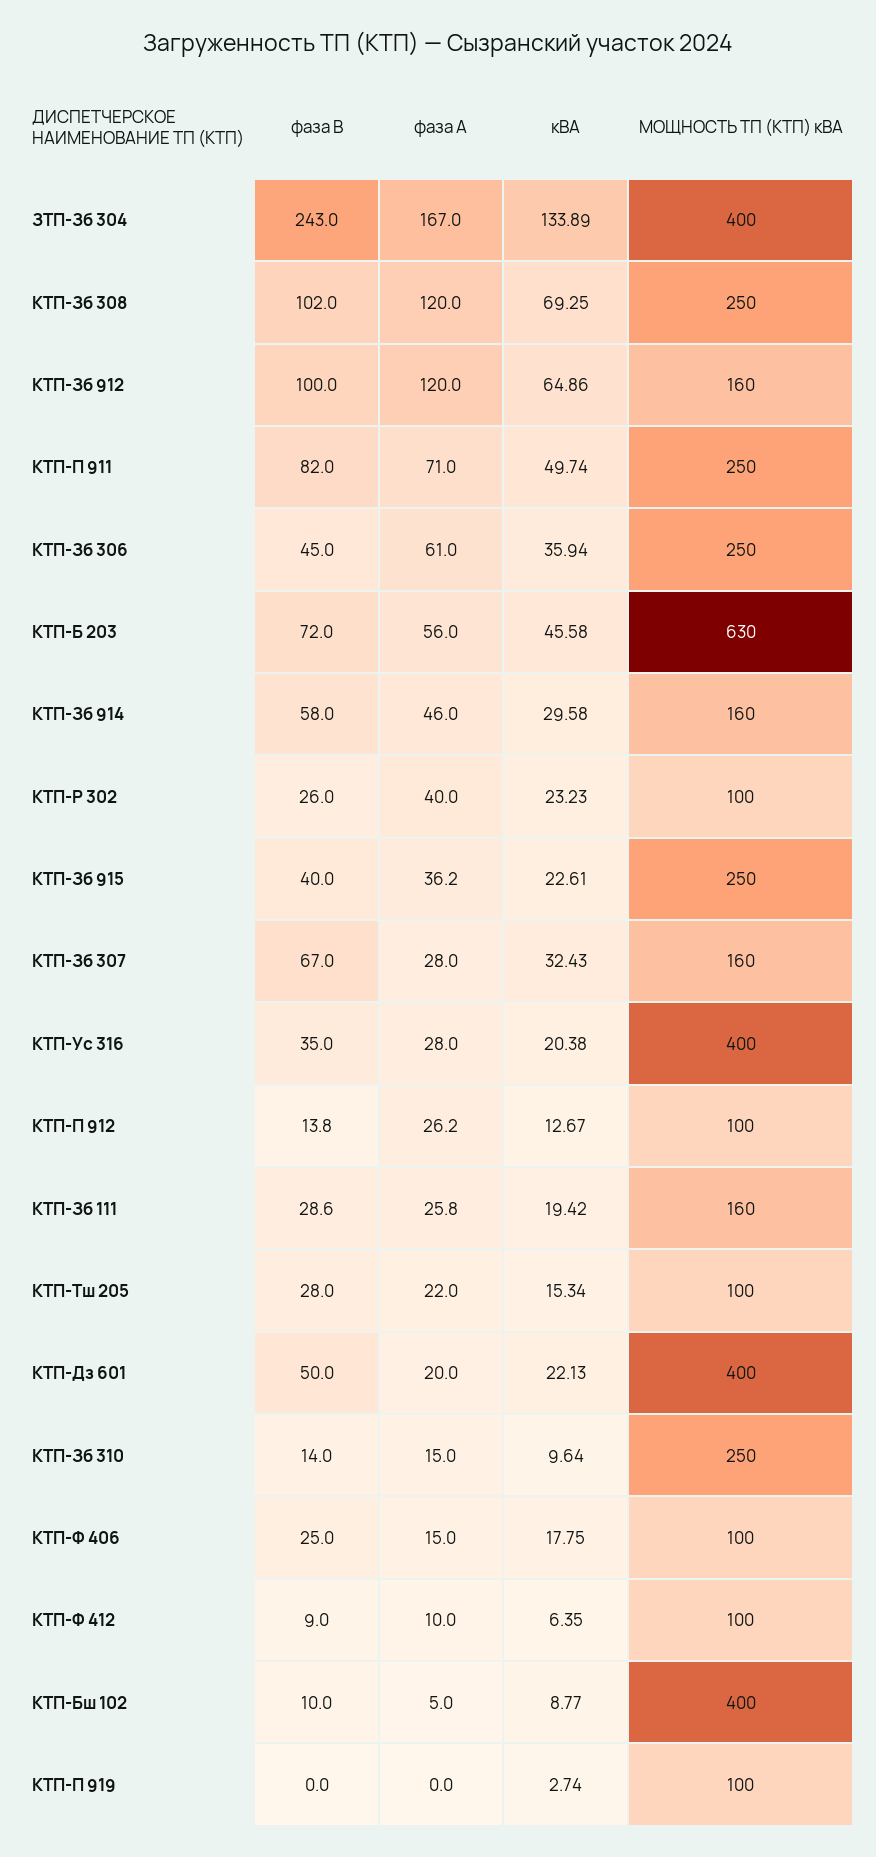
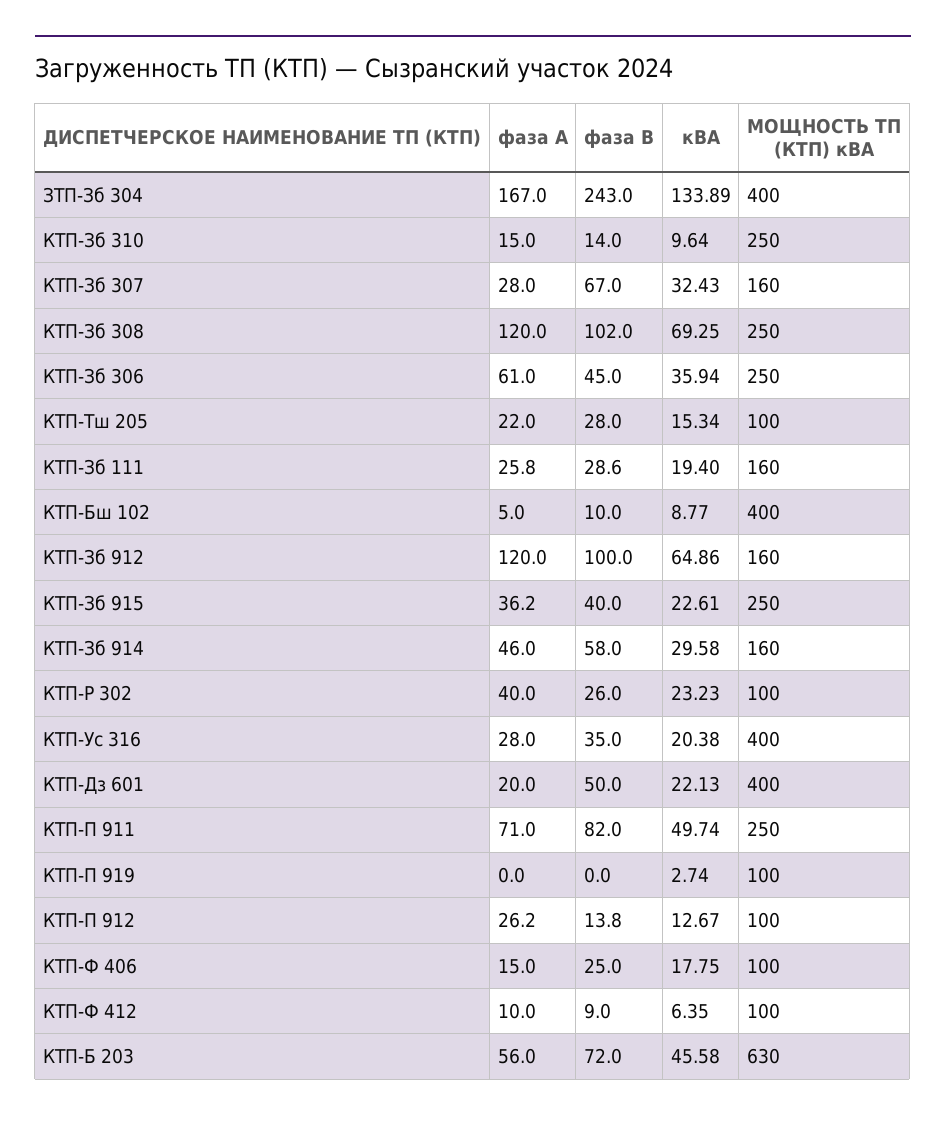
  {
    "фаза В": {
      "ЗТП-Зб 304": 243,
      "КТП-Зб 308": 102,
      "КТП-Зб 912": 100,
      "КТП-П 911": 82,
      "КТП-Зб 306": 45,
      "КТП-Б 203": 72,
      "КТП-Зб 914": 58,
      "КТП-Р 302": 26,
      "КТП-Зб 915": 40,
      "КТП-Зб 307": 67,
      "КТП-Ус 316": 35,
      "КТП-П 912": 13.8,
      "КТП-Зб 111": 28.6,
      "КТП-Тш 205": 28,
      "КТП-Дз 601": 50,
      "КТП-Зб 310": 14,
      "КТП-Ф 406": 25,
      "КТП-Ф 412": 9,
      "КТП-Бш 102": 10,
      "КТП-П 919": 0
    },
    "фаза А": {
      "ЗТП-Зб 304": 167,
      "КТП-Зб 308": 120,
      "КТП-Зб 912": 120,
      "КТП-П 911": 71,
      "КТП-Зб 306": 61,
      "КТП-Б 203": 56,
      "КТП-Зб 914": 46,
      "КТП-Р 302": 40,
      "КТП-Зб 915": 36.2,
      "КТП-Зб 307": 28,
      "КТП-Ус 316": 28,
      "КТП-П 912": 26.2,
      "КТП-Зб 111": 25.8,
      "КТП-Тш 205": 22,
      "КТП-Дз 601": 20,
      "КТП-Зб 310": 15,
      "КТП-Ф 406": 15,
      "КТП-Ф 412": 10,
      "КТП-Бш 102": 5,
      "КТП-П 919": 0
    },
    "кВА": {
      "ЗТП-Зб 304": 133.89,
      "КТП-Зб 308": 69.25,
      "КТП-Зб 912": 64.86,
      "КТП-П 911": 49.74,
      "КТП-Зб 306": 35.94,
      "КТП-Б 203": 45.58,
      "КТП-Зб 914": 29.58,
      "КТП-Р 302": 23.23,
      "КТП-Зб 915": 22.61,
      "КТП-Зб 307": 32.43,
      "КТП-Ус 316": 20.38,
      "КТП-П 912": 12.67,
-     "КТП-Зб 111": 19.42,
+     "КТП-Зб 111": 19.4,
      "КТП-Тш 205": 15.34,
      "КТП-Дз 601": 22.13,
      "КТП-Зб 310": 9.64,
      "КТП-Ф 406": 17.75,
      "КТП-Ф 412": 6.35,
      "КТП-Бш 102": 8.77,
      "КТП-П 919": 2.74
    },
    "МОЩНОСТЬ ТП (КТП) кВА": {
      "ЗТП-Зб 304": 400,
      "КТП-Зб 308": 250,
      "КТП-Зб 912": 160,
      "КТП-П 911": 250,
      "КТП-Зб 306": 250,
      "КТП-Б 203": 630,
      "КТП-Зб 914": 160,
      "КТП-Р 302": 100,
      "КТП-Зб 915": 250,
      "КТП-Зб 307": 160,
      "КТП-Ус 316": 400,
      "КТП-П 912": 100,
      "КТП-Зб 111": 160,
      "КТП-Тш 205": 100,
      "КТП-Дз 601": 400,
      "КТП-Зб 310": 250,
      "КТП-Ф 406": 100,
      "КТП-Ф 412": 100,
      "КТП-Бш 102": 400,
      "КТП-П 919": 100
    }
  }

